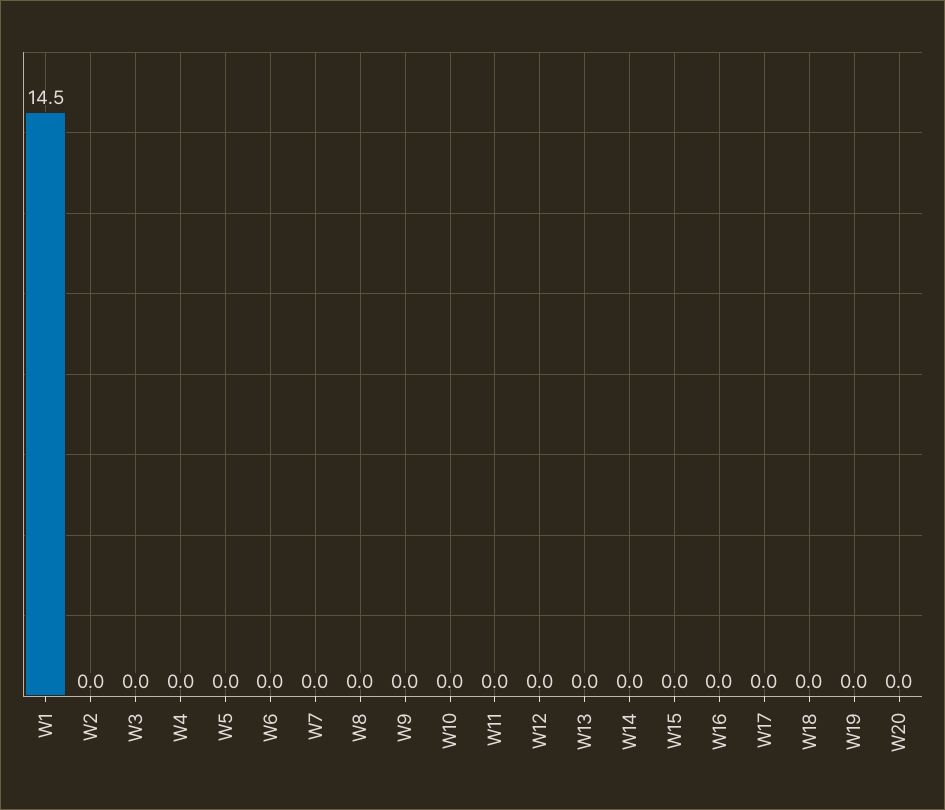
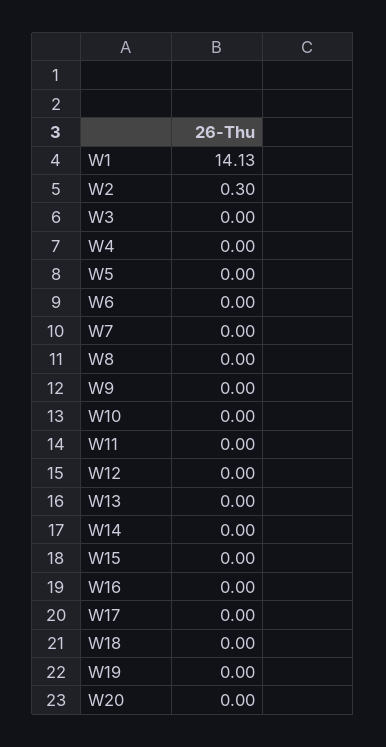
  {
-   "W1": 14.5,
+   "W1": 14.13,
-   "W2": 0,
+   "W2": 0.3,
    "W3": 0,
    "W4": 0,
    "W5": 0,
    "W6": 0,
    "W7": 0,
    "W8": 0,
    "W9": 0,
    "W10": 0,
    "W11": 0,
    "W12": 0,
    "W13": 0,
    "W14": 0,
    "W15": 0,
    "W16": 0,
    "W17": 0,
    "W18": 0,
    "W19": 0,
    "W20": 0
  }

